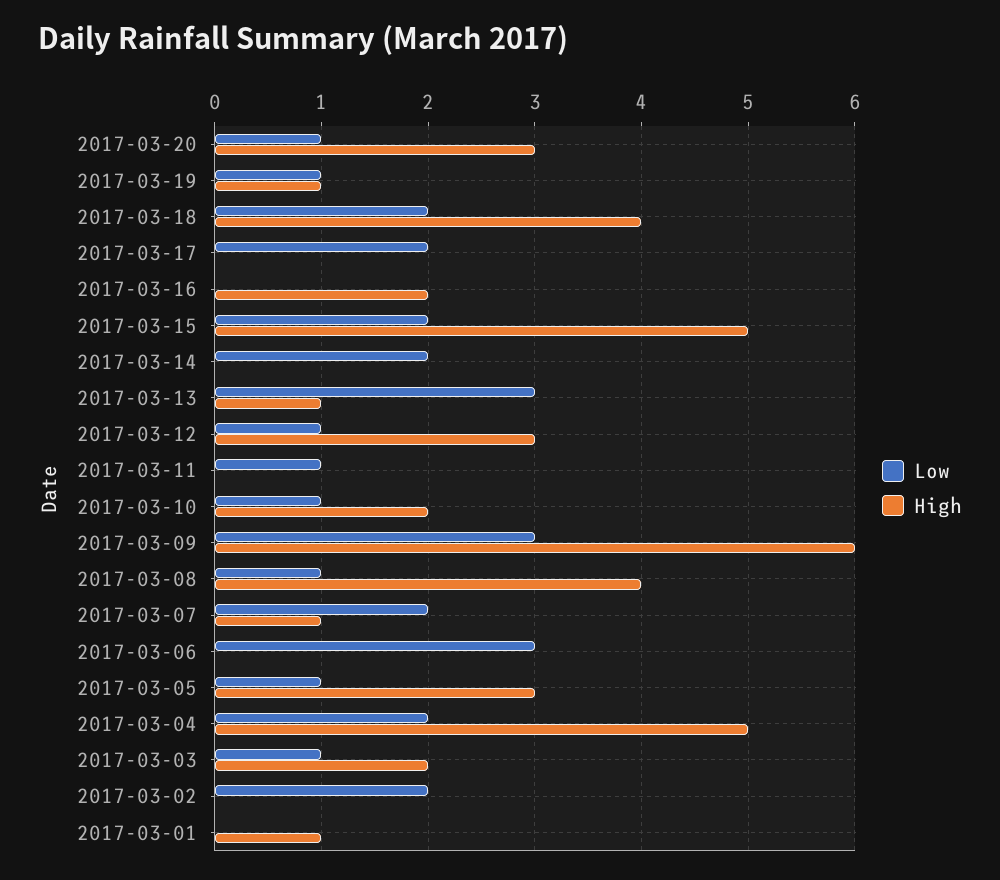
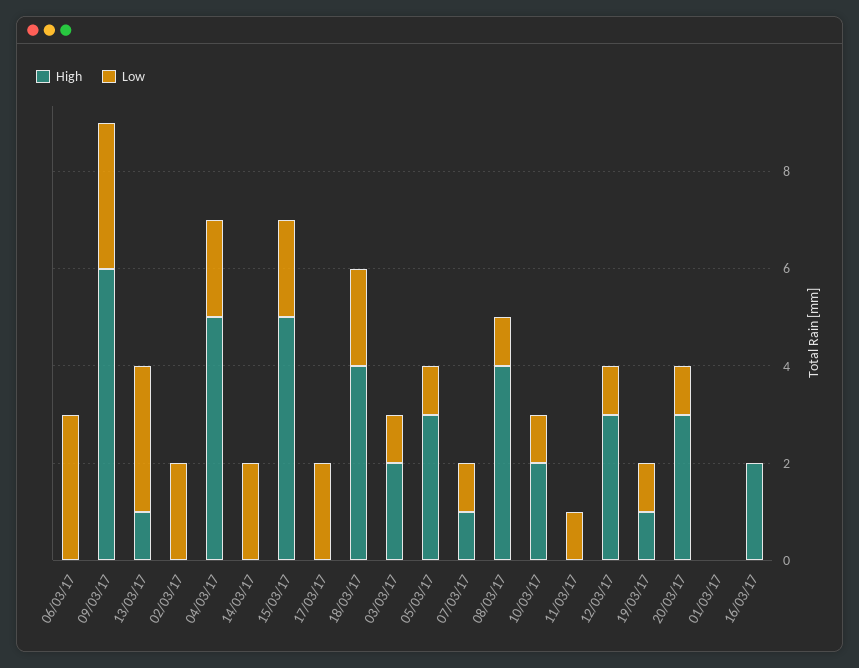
  {
    "Low": {
      "2017-03-20": 1,
      "2017-03-19": 1,
      "2017-03-18": 2,
      "2017-03-17": 2,
      "2017-03-16": 0,
      "2017-03-15": 2,
      "2017-03-14": 2,
      "2017-03-13": 3,
      "2017-03-12": 1,
      "2017-03-11": 1,
      "2017-03-10": 1,
      "2017-03-09": 3,
      "2017-03-08": 1,
-     "2017-03-07": 2,
+     "2017-03-07": 1,
      "2017-03-06": 3,
      "2017-03-05": 1,
      "2017-03-04": 2,
      "2017-03-03": 1,
      "2017-03-02": 2,
      "2017-03-01": 0
    },
    "High": {
      "2017-03-20": 3,
      "2017-03-19": 1,
      "2017-03-18": 4,
      "2017-03-17": 0,
      "2017-03-16": 2,
      "2017-03-15": 5,
      "2017-03-14": 0,
      "2017-03-13": 1,
      "2017-03-12": 3,
      "2017-03-11": 0,
      "2017-03-10": 2,
      "2017-03-09": 6,
      "2017-03-08": 4,
      "2017-03-07": 1,
      "2017-03-06": 0,
      "2017-03-05": 3,
      "2017-03-04": 5,
      "2017-03-03": 2,
      "2017-03-02": 0,
-     "2017-03-01": 1
+     "2017-03-01": 0
    }
  }

